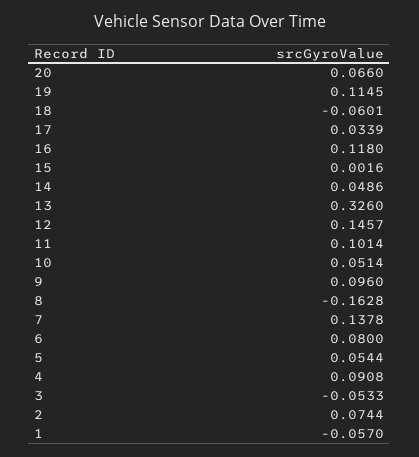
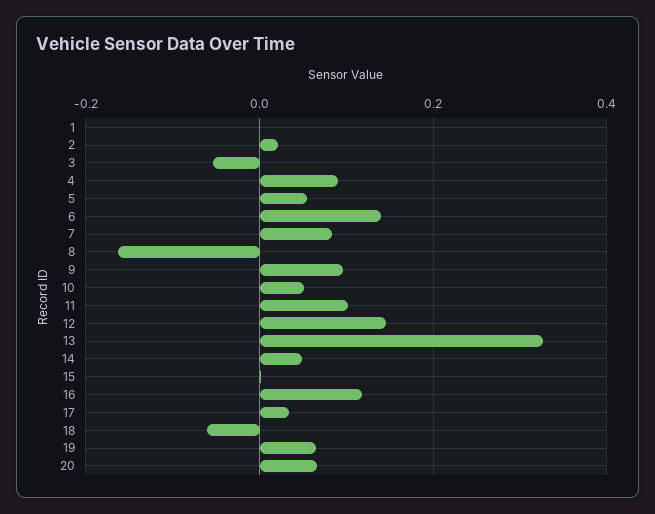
  {
    "20": 0.066,
-   "19": 0.1145,
+   "19": 0.06,
    "18": -0.0601,
    "17": 0.0339,
    "16": 0.118,
    "15": 0.0016,
    "14": 0.0486,
    "13": 0.326,
    "12": 0.1457,
    "11": 0.1014,
    "10": 0.0514,
    "9": 0.096,
    "8": -0.1628,
-   "7": 0.1378,
+   "7": 0.08,
-   "6": 0.08,
+   "6": 0.14,
    "5": 0.0544,
    "4": 0.0908,
    "3": -0.0533,
-   "2": 0.0744,
+   "2": 0.02,
-   "1": -0.057
+   "1": 0
  }

